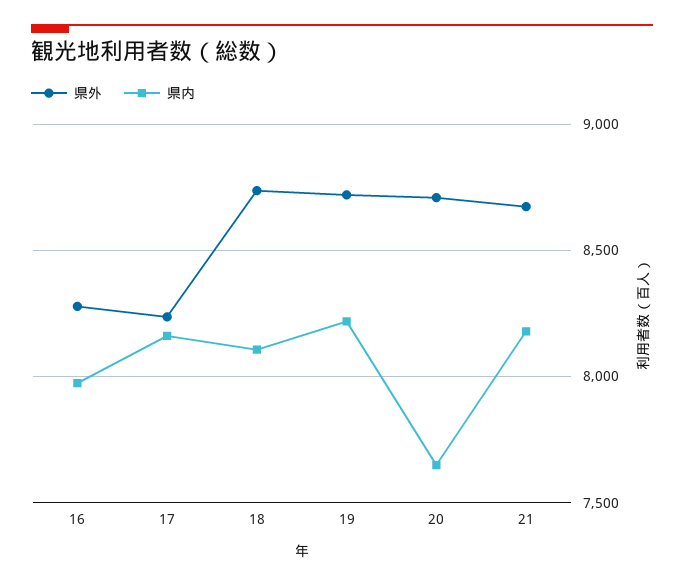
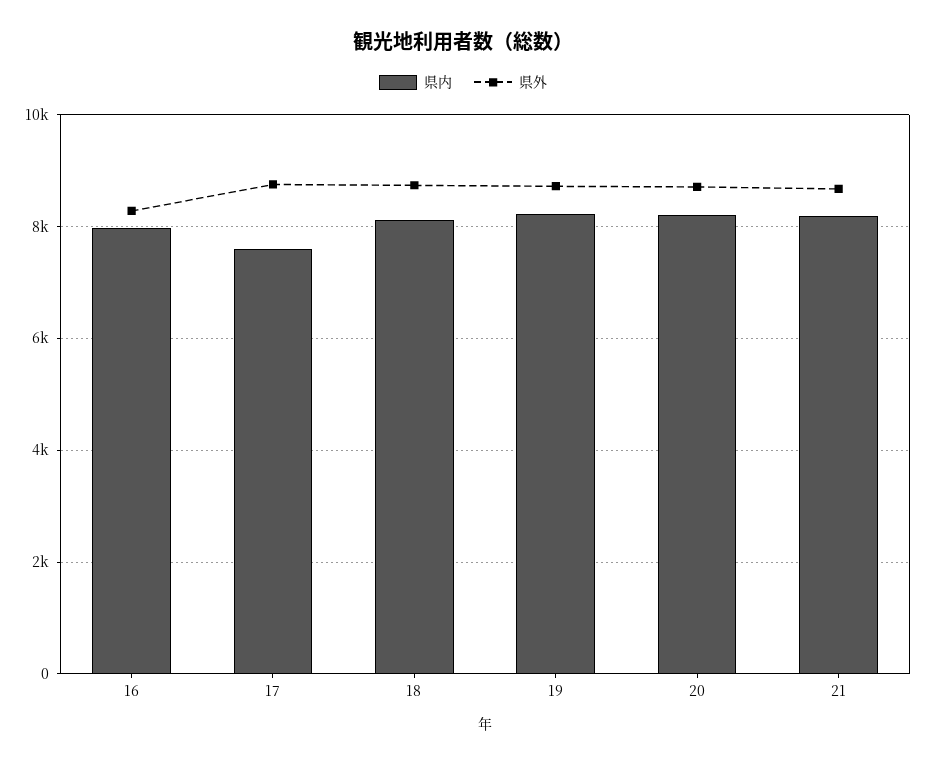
  {
    "県外": {
      "16": 8300,
-     "17": 8250,
+     "17": 8800,
      "18": 8750,
      "19": 8700,
      "20": 8700,
      "21": 8650
    },
    "県内": {
      "16": 7950,
-     "17": 8150,
+     "17": 7600,
      "18": 8100,
      "19": 8200,
-     "20": 7650,
+     "20": 8200,
      "21": 8200
    }
  }

